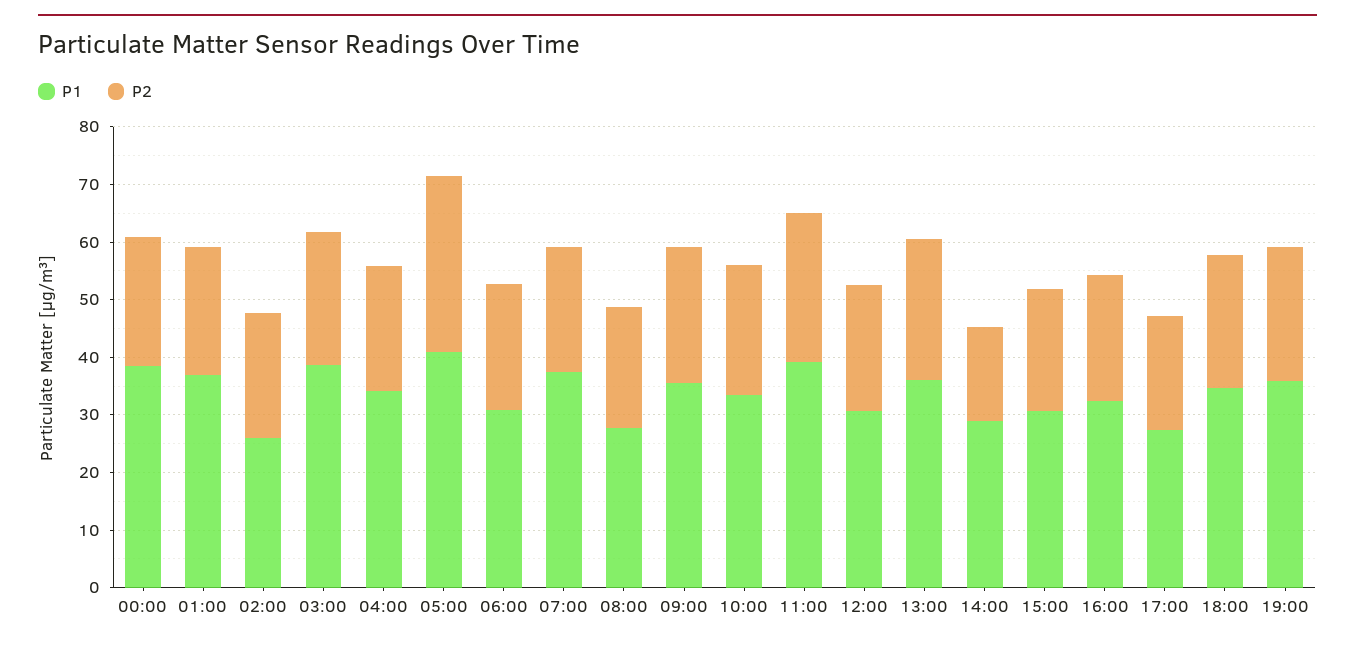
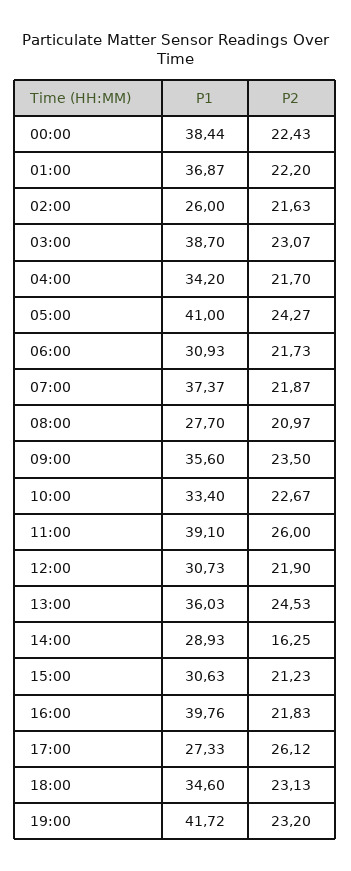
  {
    "P1": {
      "00:00": 38.44,
      "01:00": 36.87,
      "02:00": 26,
      "03:00": 38.7,
      "04:00": 34.2,
      "05:00": 41,
      "06:00": 30.93,
      "07:00": 37.37,
      "08:00": 27.7,
      "09:00": 35.6,
      "10:00": 33.4,
      "11:00": 39.1,
      "12:00": 30.73,
      "13:00": 36.03,
      "14:00": 28.93,
      "15:00": 30.63,
-     "16:00": 32,
+     "16:00": 39.76,
      "17:00": 27.33,
      "18:00": 34.6,
-     "19:00": 36
+     "19:00": 41.72
    },
    "P2": {
      "00:00": 22.43,
      "01:00": 22.2,
      "02:00": 21.63,
      "03:00": 23.07,
      "04:00": 21.7,
-     "05:00": 30,
+     "05:00": 24.27,
      "06:00": 21.73,
      "07:00": 21.87,
      "08:00": 20.97,
      "09:00": 23.5,
      "10:00": 22.67,
      "11:00": 26,
      "12:00": 21.9,
      "13:00": 24.53,
      "14:00": 16.25,
      "15:00": 21.23,
      "16:00": 21.83,
-     "17:00": 20,
+     "17:00": 26.12,
      "18:00": 23.13,
      "19:00": 23.2
    }
  }

